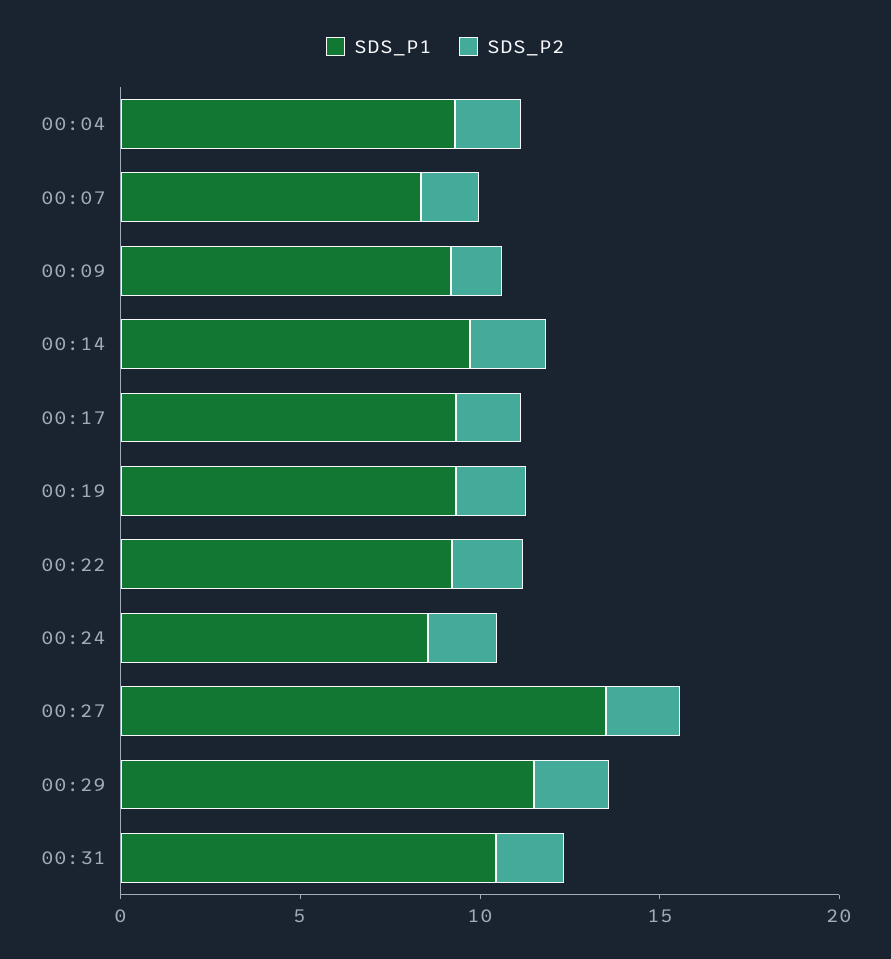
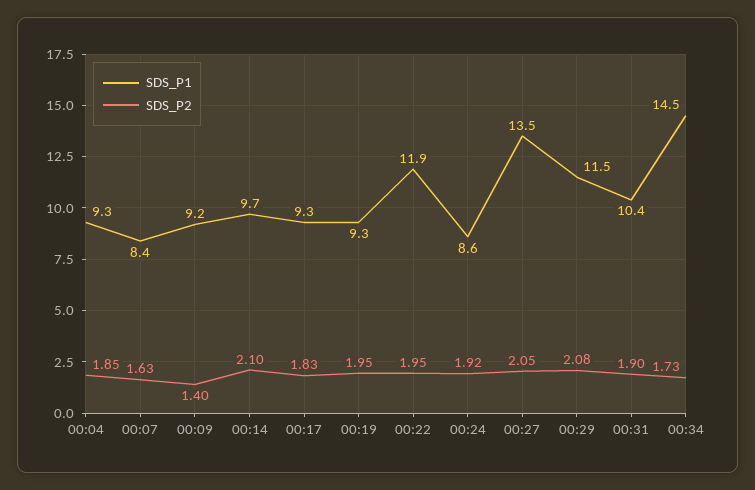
  {
    "SDS_P1": {
      "00:04": 9.3,
      "00:07": 8.4,
      "00:09": 9.2,
      "00:14": 9.7,
      "00:17": 9.3,
      "00:19": 9.3,
-     "00:22": 9,
+     "00:22": 11.9,
      "00:24": 8.6,
      "00:27": 13.5,
      "00:29": 11.5,
-     "00:31": 10.4
+     "00:31": 10.4,
+     "00:34": 14.5
    },
    "SDS_P2": {
      "00:04": 1.85,
      "00:07": 1.63,
      "00:09": 1.4,
      "00:14": 2.1,
      "00:17": 1.83,
      "00:19": 1.95,
      "00:22": 1.95,
      "00:24": 1.92,
      "00:27": 2.05,
      "00:29": 2.08,
-     "00:31": 1.9
+     "00:31": 1.9,
+     "00:34": 1.73
    }
  }

